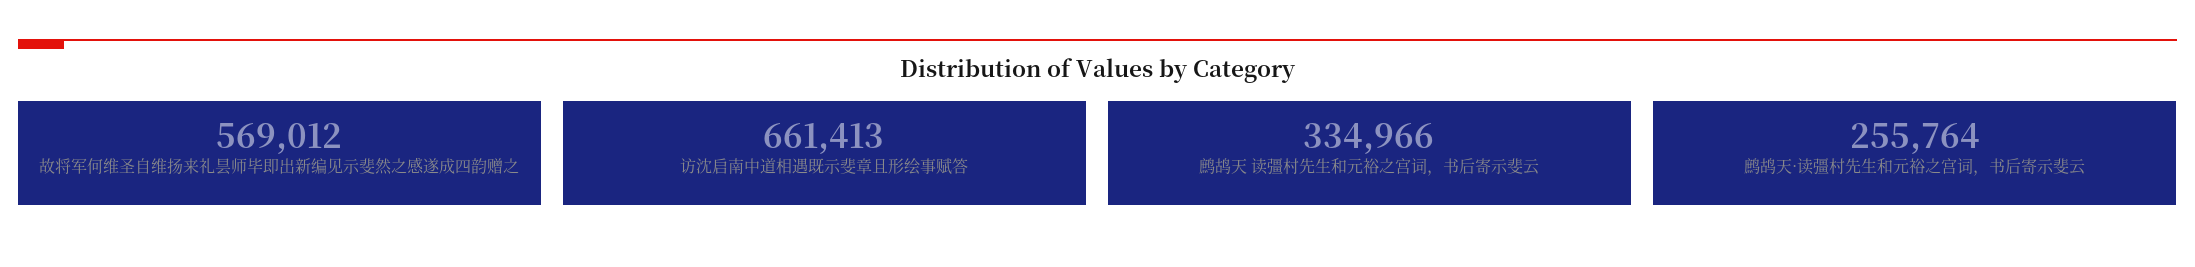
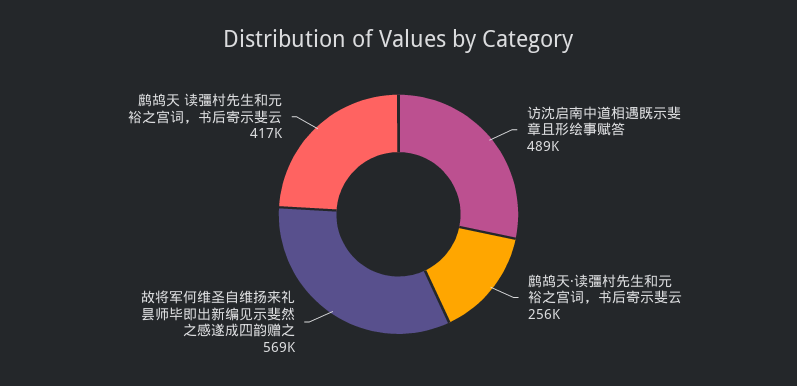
  {
    "故将军何维圣自维扬来礼昙师毕即出新编见示斐然之感遂成四韵赠之": 569012,
-   "访沈启南中道相遇既示斐章且形绘事赋答": 661413,
+   "访沈启南中道相遇既示斐章且形绘事赋答": 489000,
-   "鹧鸪天 读彊村先生和元裕之宫词，书后寄示斐云": 334966,
+   "鹧鸪天 读彊村先生和元裕之宫词，书后寄示斐云": 417000,
    "鹧鸪天·读彊村先生和元裕之宫词，书后寄示斐云": 255764
  }

